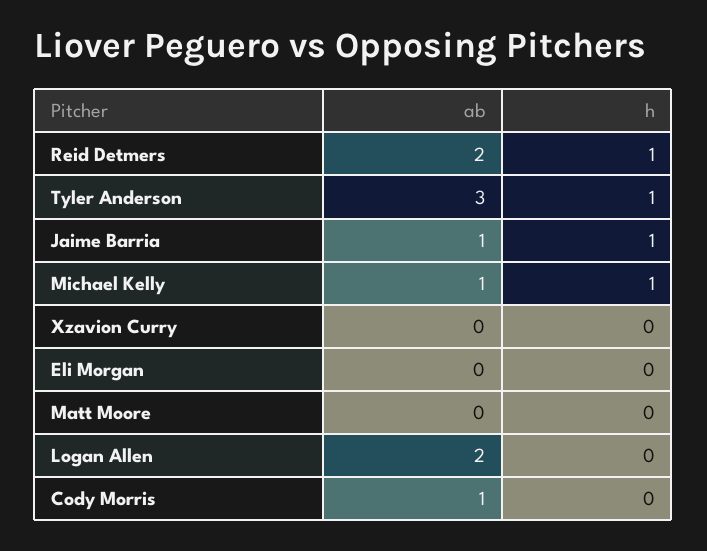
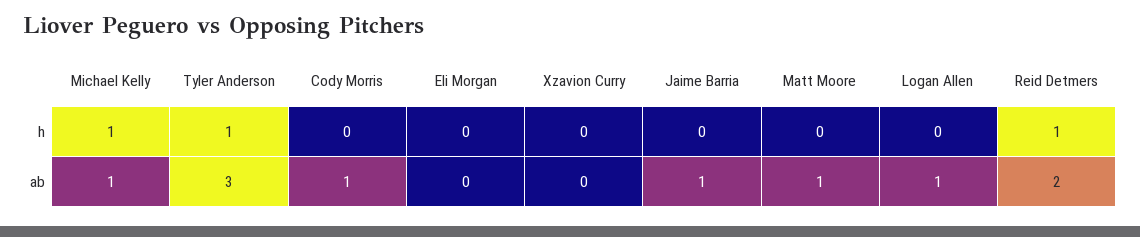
  {
    "ab": {
      "Reid Detmers": 2,
      "Tyler Anderson": 3,
      "Jaime Barria": 1,
      "Michael Kelly": 1,
      "Xzavion Curry": 0,
      "Eli Morgan": 0,
-     "Matt Moore": 0,
+     "Matt Moore": 1,
-     "Logan Allen": 2,
+     "Logan Allen": 1,
      "Cody Morris": 1
    },
    "h": {
      "Reid Detmers": 1,
      "Tyler Anderson": 1,
-     "Jaime Barria": 1,
+     "Jaime Barria": 0,
      "Michael Kelly": 1,
      "Xzavion Curry": 0,
      "Eli Morgan": 0,
      "Matt Moore": 0,
      "Logan Allen": 0,
      "Cody Morris": 0
    }
  }

